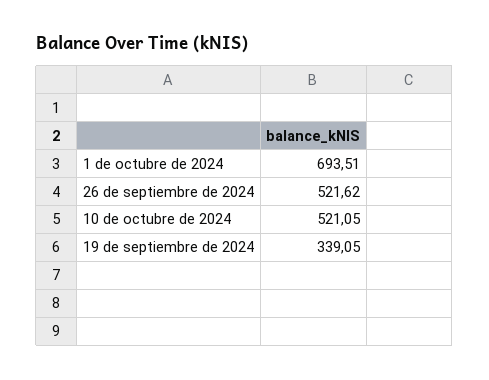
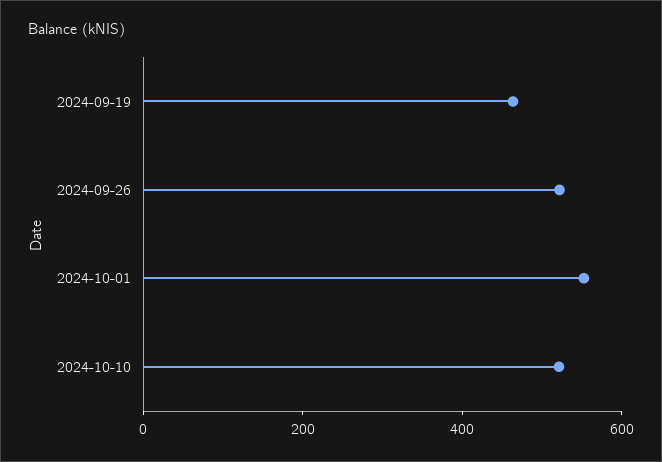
  {
-   "1 de octubre de 2024": 693.51,
+   "1 de octubre de 2024": 550,
    "26 de septiembre de 2024": 521.62,
    "10 de octubre de 2024": 521.05,
-   "19 de septiembre de 2024": 339.05
+   "19 de septiembre de 2024": 450
  }

